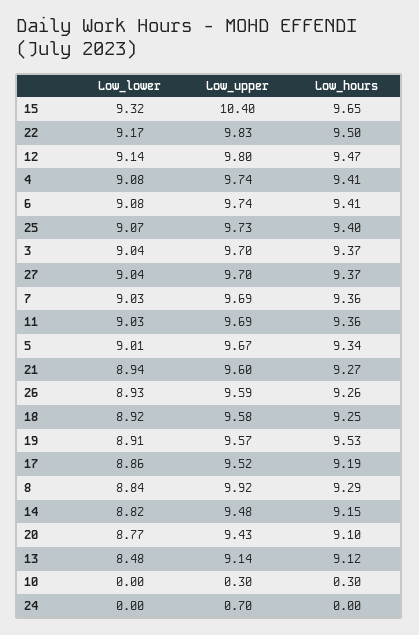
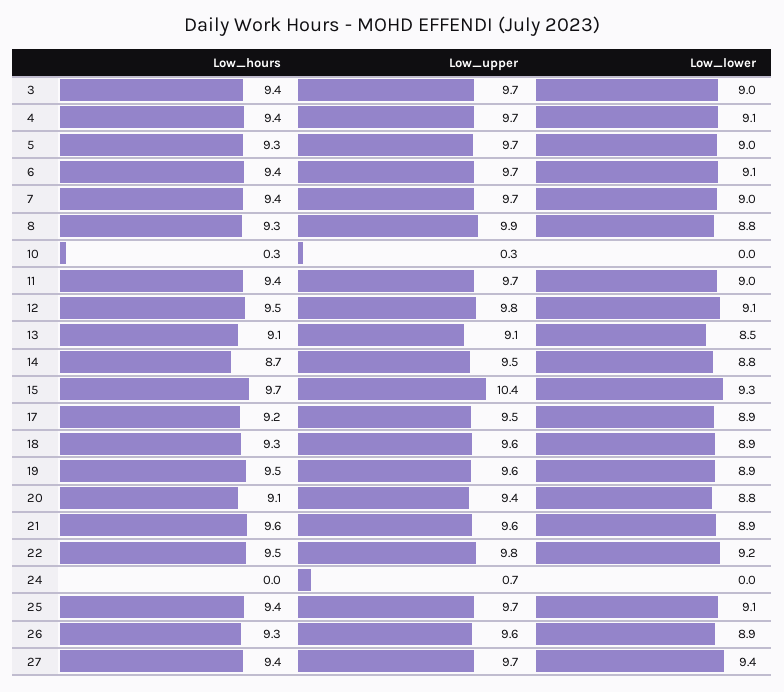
  {
    "Low_lower": {
      "15": 9.32,
      "22": 9.17,
      "12": 9.14,
      "4": 9.08,
      "6": 9.08,
      "25": 9.07,
      "3": 9.04,
-     "27": 9.04,
+     "27": 9.4,
      "7": 9.03,
      "11": 9.03,
      "5": 9.01,
      "21": 8.94,
      "26": 8.93,
      "18": 8.92,
      "19": 8.91,
      "17": 8.86,
      "8": 8.84,
      "14": 8.82,
      "20": 8.77,
      "13": 8.48,
      "10": 0,
      "24": 0
    },
    "Low_upper": {
      "15": 10.4,
      "22": 9.83,
      "12": 9.8,
      "4": 9.74,
      "6": 9.74,
      "25": 9.73,
      "3": 9.7,
      "27": 9.7,
      "7": 9.69,
      "11": 9.69,
      "5": 9.67,
      "21": 9.6,
      "26": 9.59,
      "18": 9.58,
      "19": 9.57,
      "17": 9.52,
      "8": 9.92,
      "14": 9.48,
      "20": 9.43,
      "13": 9.14,
      "10": 0.3,
      "24": 0.7
    },
    "Low_hours": {
      "15": 9.65,
      "22": 9.5,
      "12": 9.47,
      "4": 9.41,
      "6": 9.41,
      "25": 9.4,
      "3": 9.37,
      "27": 9.37,
      "7": 9.36,
      "11": 9.36,
      "5": 9.34,
-     "21": 9.27,
+     "21": 9.6,
      "26": 9.26,
      "18": 9.25,
      "19": 9.53,
      "17": 9.19,
      "8": 9.29,
-     "14": 9.15,
+     "14": 8.7,
      "20": 9.1,
      "13": 9.12,
      "10": 0.3,
      "24": 0
    }
  }

